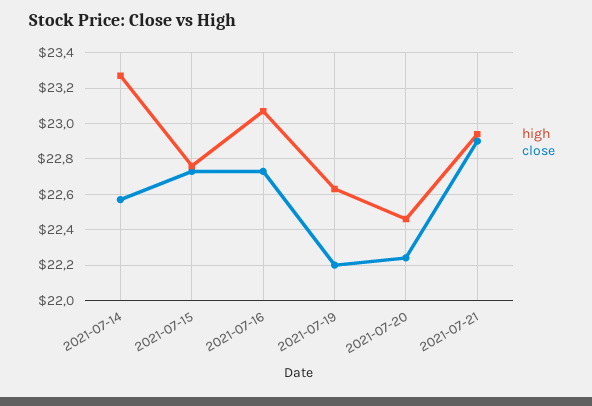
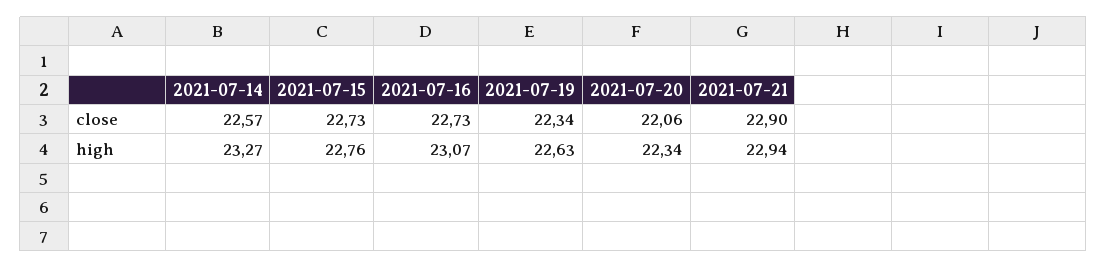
  {
    "high": {
      "2021-07-14": 23.27,
      "2021-07-15": 22.76,
      "2021-07-16": 23.07,
      "2021-07-19": 22.63,
-     "2021-07-20": 22.45,
+     "2021-07-20": 22.34,
      "2021-07-21": 22.94
    },
    "close": {
      "2021-07-14": 22.57,
      "2021-07-15": 22.73,
      "2021-07-16": 22.73,
-     "2021-07-19": 22.2,
+     "2021-07-19": 22.34,
-     "2021-07-20": 22.25,
+     "2021-07-20": 22.06,
      "2021-07-21": 22.9
    }
  }

